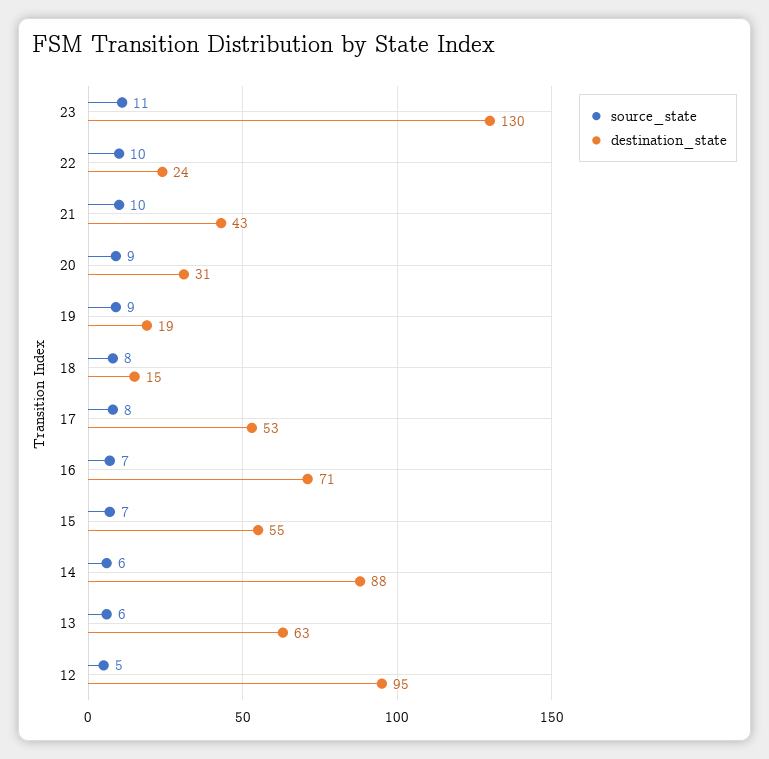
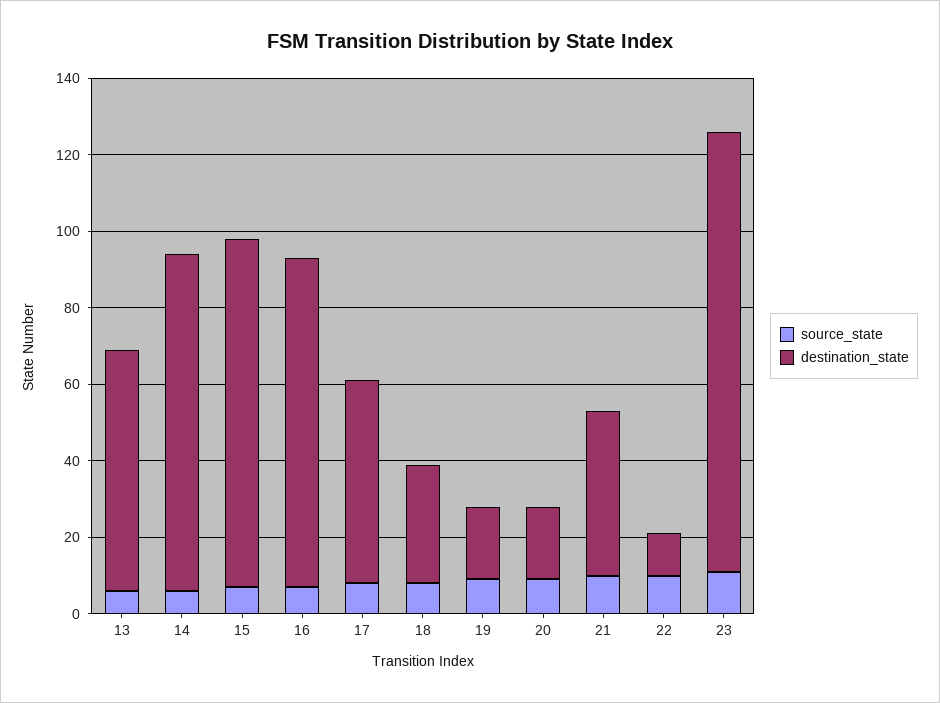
  {
    "source_state": {
      "23": 11,
      "22": 10,
      "21": 10,
      "20": 9,
      "19": 9,
      "18": 8,
      "17": 8,
      "16": 7,
      "15": 7,
      "14": 6,
-     "13": 6,
+     "13": 6
-     "12": 5
    },
    "destination_state": {
-     "23": 130,
+     "23": 115,
-     "22": 24,
+     "22": 10,
      "21": 43,
-     "20": 31,
+     "20": 20,
      "19": 19,
-     "18": 15,
+     "18": 30,
      "17": 53,
-     "16": 71,
+     "16": 85,
-     "15": 55,
+     "15": 90,
      "14": 88,
-     "13": 63,
+     "13": 63
-     "12": 95
    }
  }

